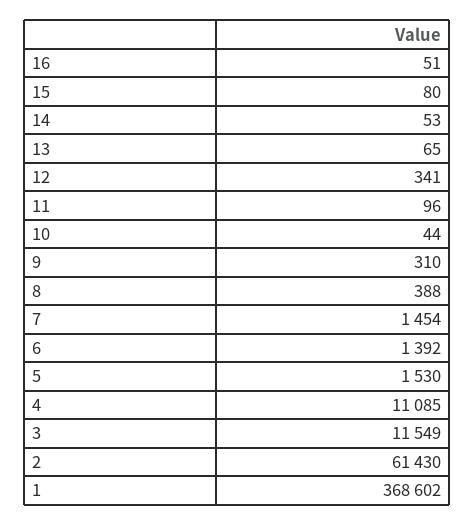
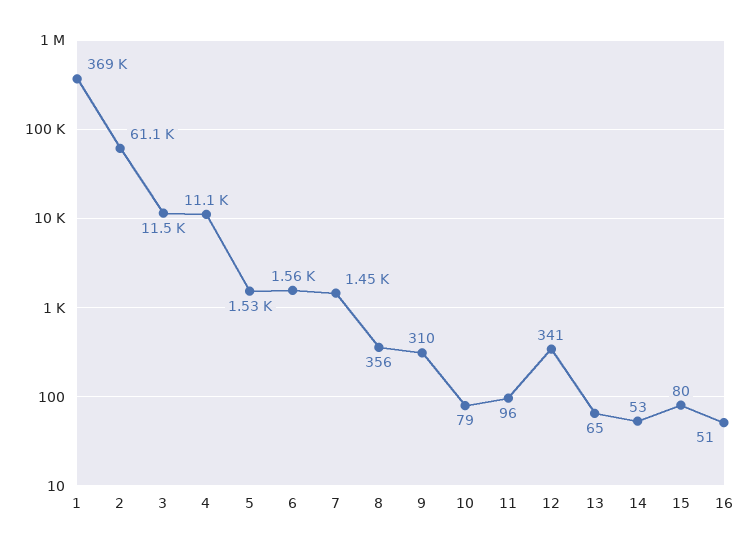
  {
    "16": 51,
    "15": 80,
    "14": 53,
    "13": 65,
    "12": 341,
    "11": 96,
-   "10": 44,
+   "10": 79,
    "9": 310,
-   "8": 388,
+   "8": 356,
    "7": 1454,
-   "6": 1392,
+   "6": 1560,
    "5": 1530,
    "4": 11085,
    "3": 11549,
-   "2": 61430,
+   "2": 61100,
    "1": 368602
  }

